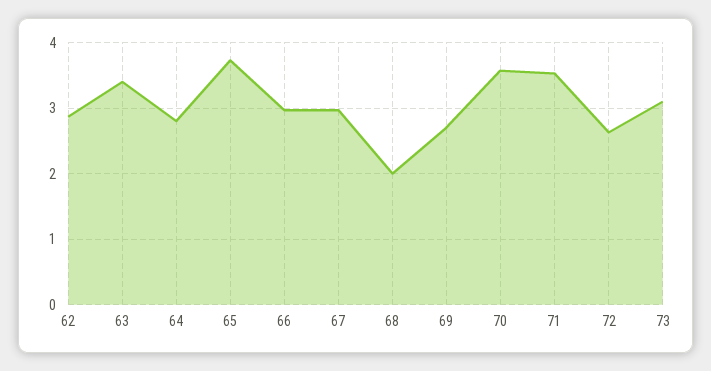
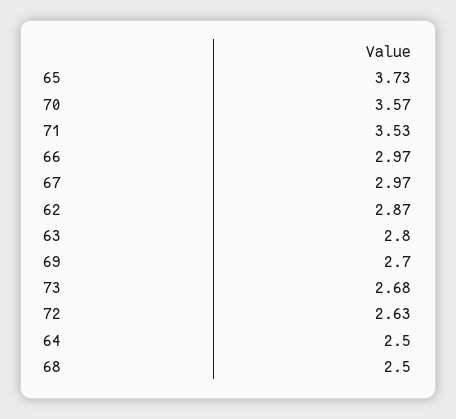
  {
    "62": 2.87,
-   "63": 3.4,
+   "63": 2.8,
-   "64": 2.8,
+   "64": 2.5,
    "65": 3.73,
    "66": 2.97,
    "67": 2.97,
-   "68": 2,
+   "68": 2.5,
    "69": 2.7,
    "70": 3.57,
    "71": 3.53,
    "72": 2.63,
-   "73": 3.1
+   "73": 2.68
  }

